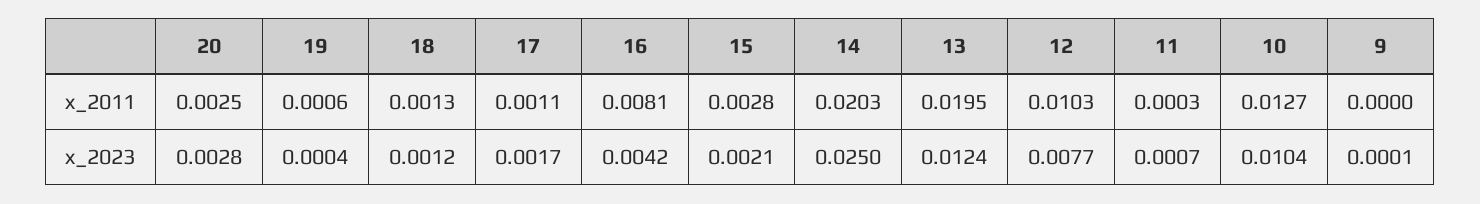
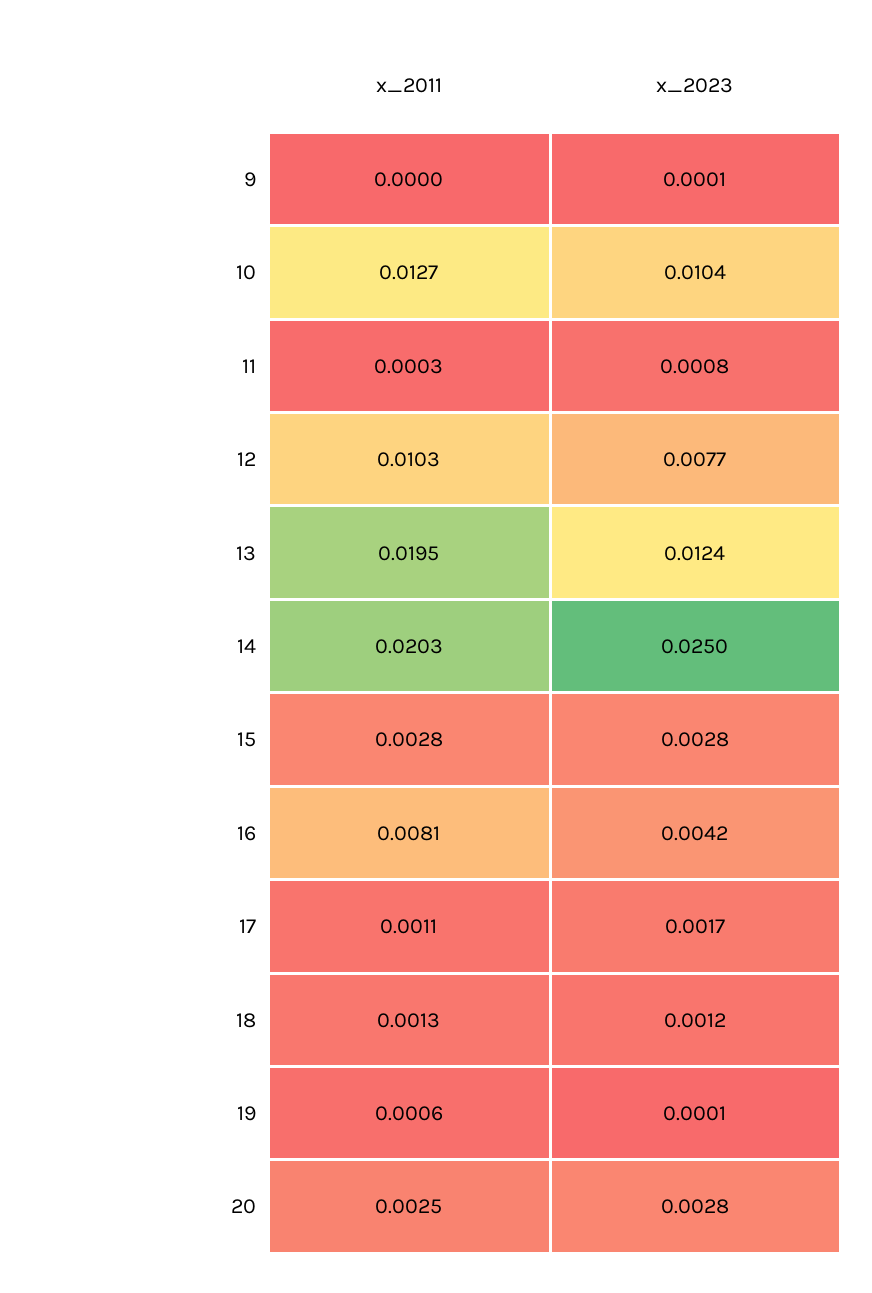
  {
    "20": {
      "x_2011": 0.0025,
      "x_2023": 0.0028
    },
    "19": {
      "x_2011": 0.0006,
-     "x_2023": 0.0004
+     "x_2023": 0.0001
    },
    "18": {
      "x_2011": 0.0013,
      "x_2023": 0.0012
    },
    "17": {
      "x_2011": 0.0011,
      "x_2023": 0.0017
    },
    "16": {
      "x_2011": 0.0081,
      "x_2023": 0.0042
    },
    "15": {
      "x_2011": 0.0028,
-     "x_2023": 0.0021
+     "x_2023": 0.0028
    },
    "14": {
      "x_2011": 0.0203,
      "x_2023": 0.025
    },
    "13": {
      "x_2011": 0.0195,
      "x_2023": 0.0124
    },
    "12": {
      "x_2011": 0.0103,
      "x_2023": 0.0077
    },
    "11": {
      "x_2011": 0.0003,
-     "x_2023": 0.0007
+     "x_2023": 0.0008
    },
    "10": {
      "x_2011": 0.0127,
      "x_2023": 0.0104
    },
    "9": {
      "x_2011": 0,
      "x_2023": 0.0001
    }
  }

